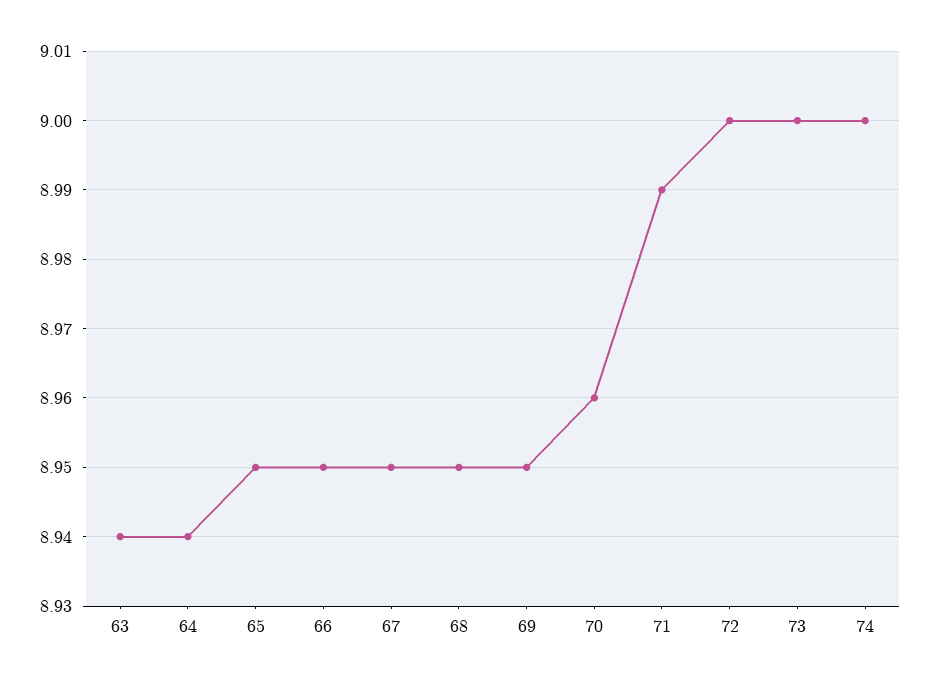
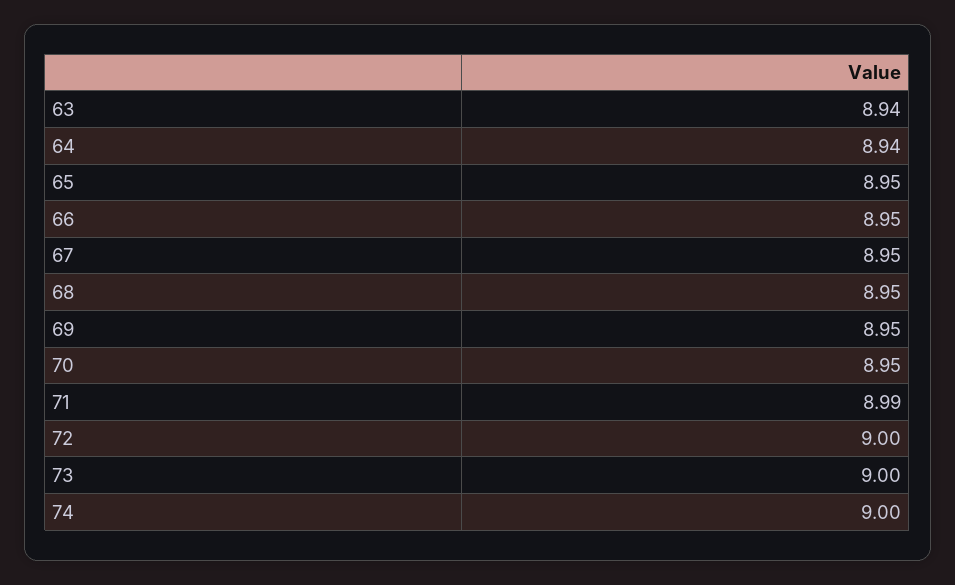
  {
    "63": 8.94,
    "64": 8.94,
    "65": 8.95,
    "66": 8.95,
    "67": 8.95,
    "68": 8.95,
    "69": 8.95,
-   "70": 8.96,
+   "70": 8.95,
    "71": 8.99,
    "72": 9,
    "73": 9,
    "74": 9
  }

